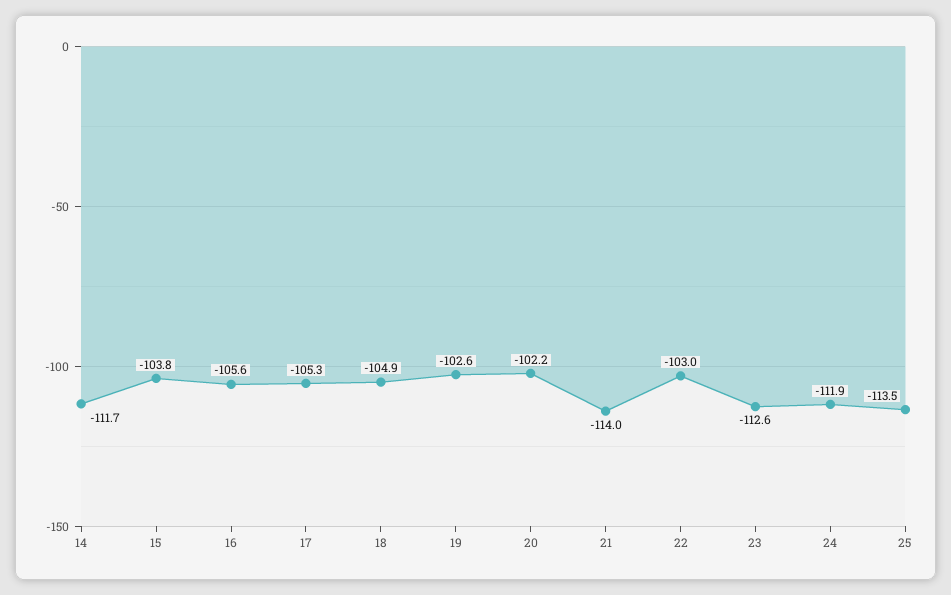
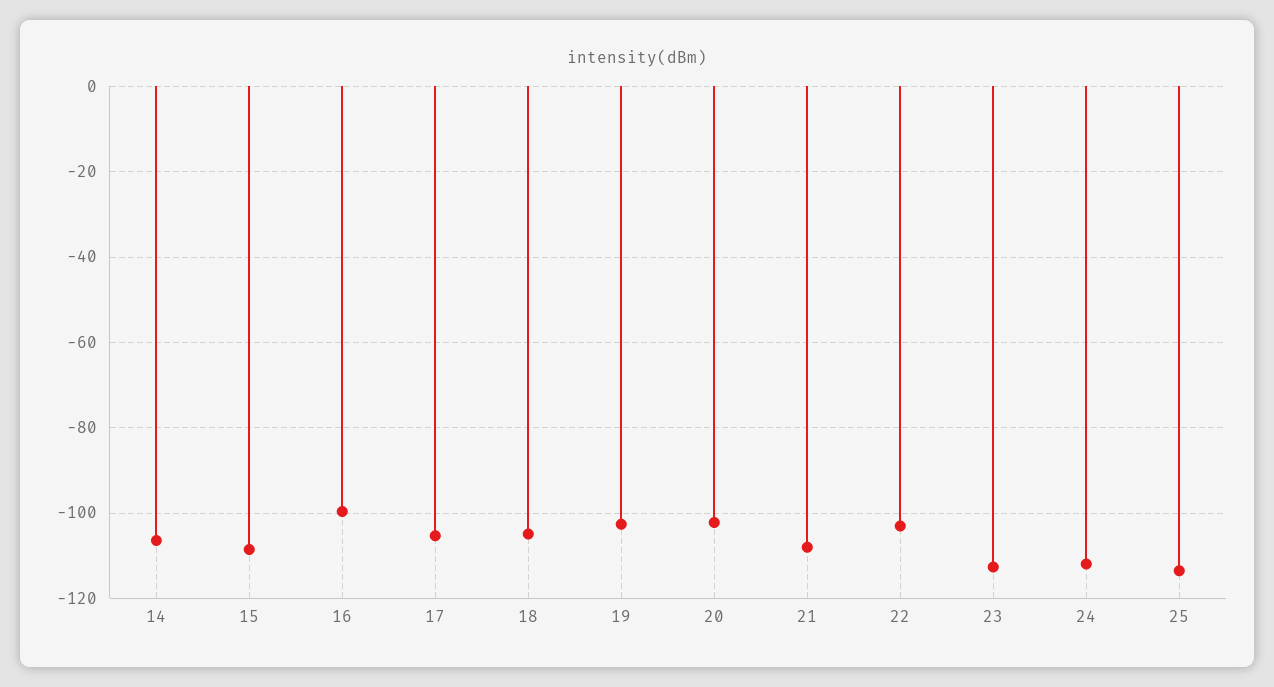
  {
-   "14": -111.7,
+   "14": -106,
-   "15": -103.8,
+   "15": -108,
-   "16": -105.6,
+   "16": -100,
    "17": -105.3,
    "18": -104.9,
    "19": -102.6,
    "20": -102.2,
-   "21": -114,
+   "21": -108,
    "22": -103,
    "23": -112.6,
    "24": -111.9,
    "25": -113.5
  }

